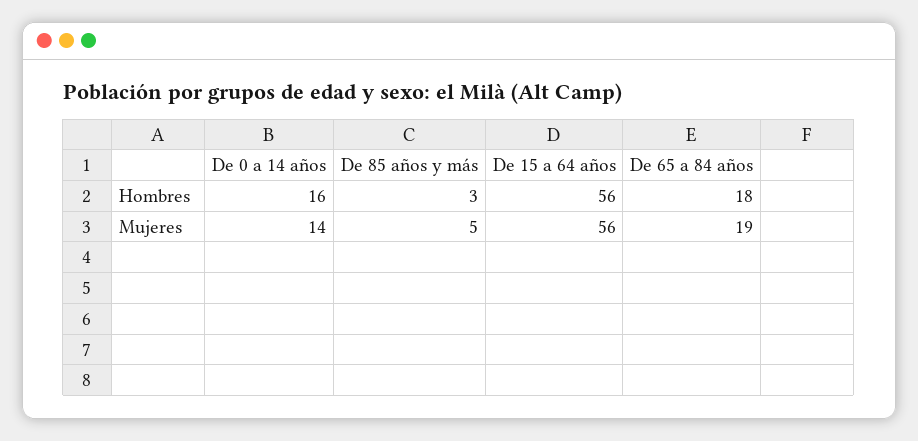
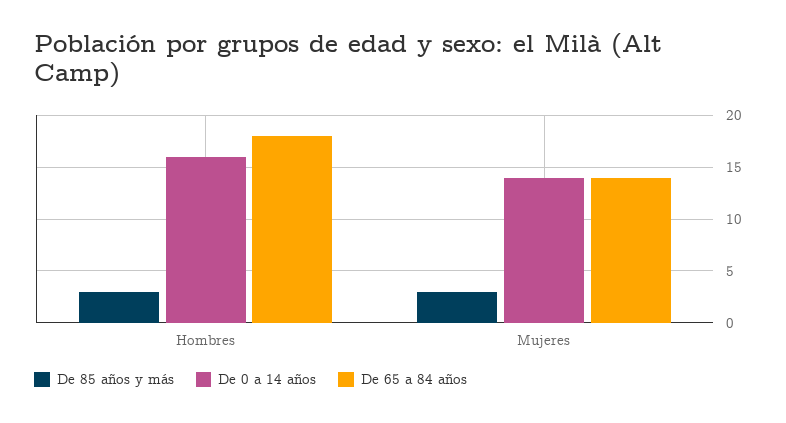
  {
    "De 0 a 14 años": {
      "Hombres": 16,
      "Mujeres": 14
    },
    "De 85 años y más": {
      "Hombres": 3,
-     "Mujeres": 5
+     "Mujeres": 3
    },
-   "De 15 a 64 años": {
-     "Hombres": 56,
-     "Mujeres": 56
-   },
    "De 65 a 84 años": {
      "Hombres": 18,
-     "Mujeres": 19
+     "Mujeres": 14
    }
  }

